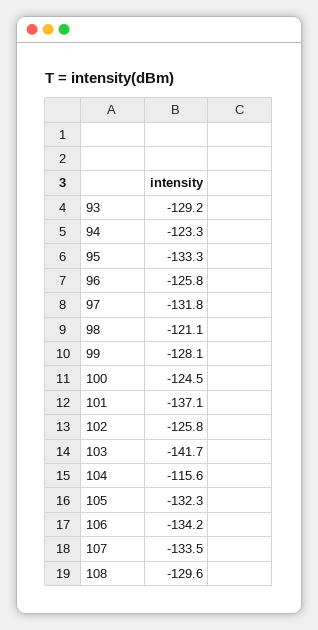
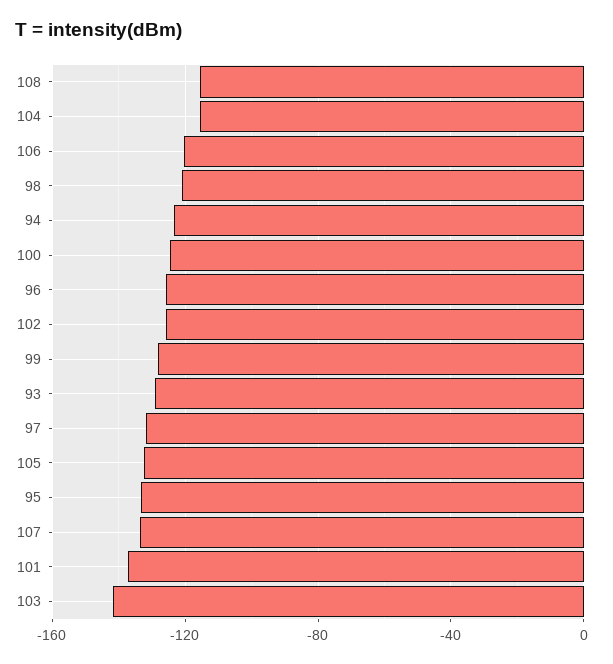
  {
    "93": -129.2,
    "94": -123.3,
    "95": -133.3,
    "96": -125.8,
    "97": -131.8,
    "98": -121.1,
    "99": -128.1,
    "100": -124.5,
    "101": -137.1,
    "102": -125.8,
    "103": -141.7,
    "104": -115.6,
    "105": -132.3,
-   "106": -134.2,
+   "106": -120,
    "107": -133.5,
-   "108": -129.6
+   "108": -115
  }

